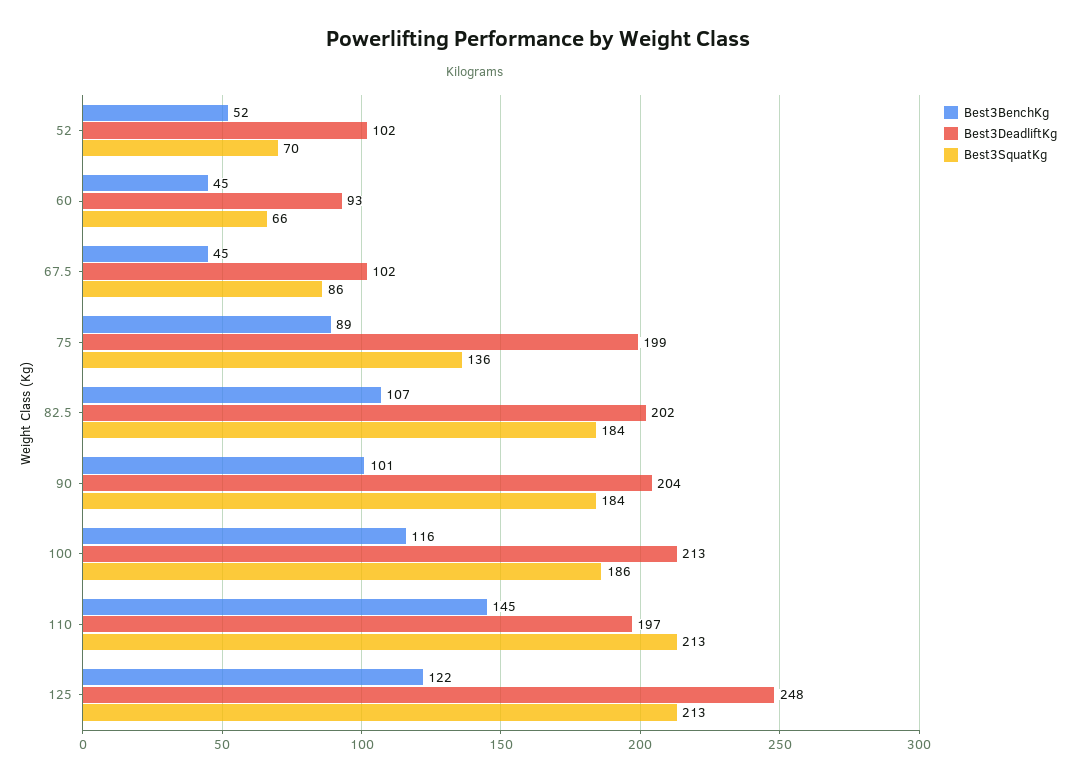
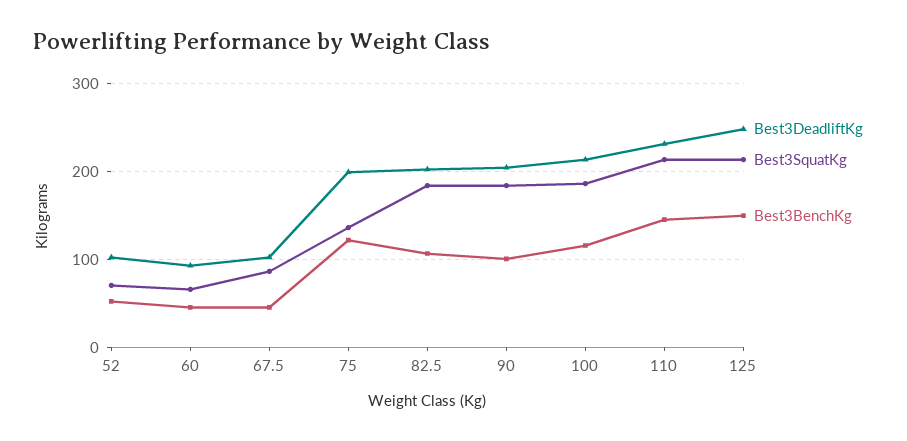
  {
    "Best3BenchKg": {
      "52": 52,
      "60": 45,
      "67.5": 45,
-     "75": 89,
+     "75": 120,
      "82.5": 107,
      "90": 101,
      "100": 116,
      "110": 145,
-     "125": 122
+     "125": 150
    },
    "Best3DeadliftKg": {
      "52": 102,
      "60": 93,
      "67.5": 102,
      "75": 199,
      "82.5": 202,
      "90": 204,
      "100": 213,
-     "110": 197,
+     "110": 230,
      "125": 248
    },
    "Best3SquatKg": {
      "52": 70,
      "60": 66,
      "67.5": 86,
      "75": 136,
      "82.5": 184,
      "90": 184,
      "100": 186,
      "110": 213,
      "125": 213
    }
  }

